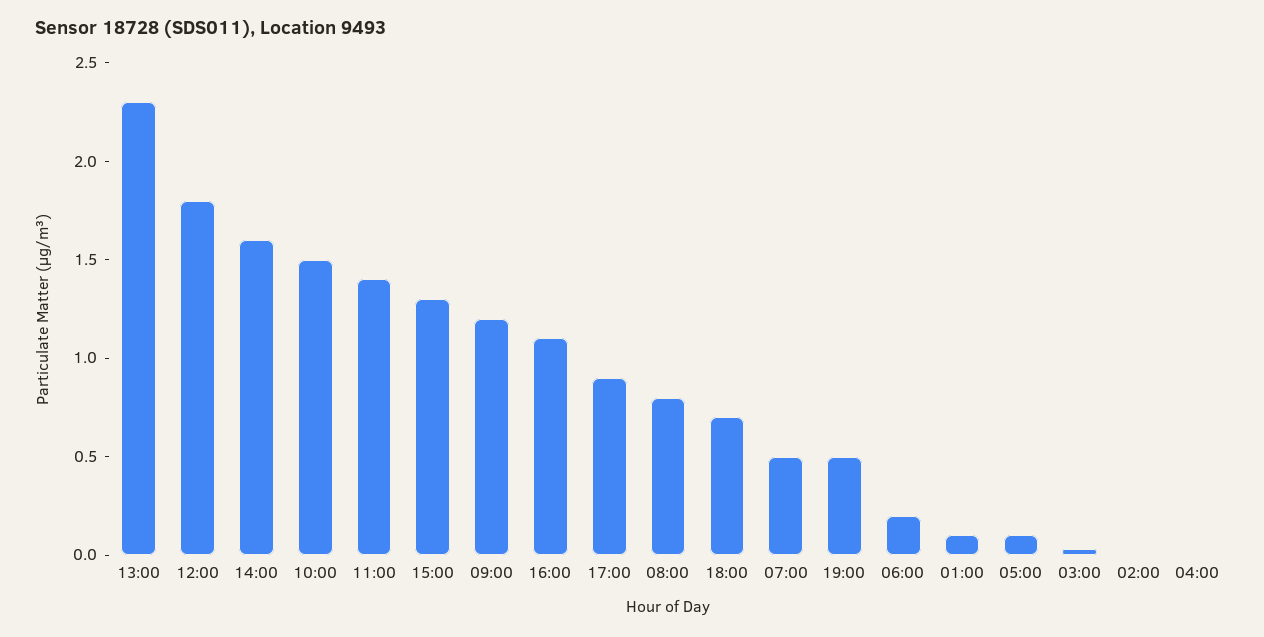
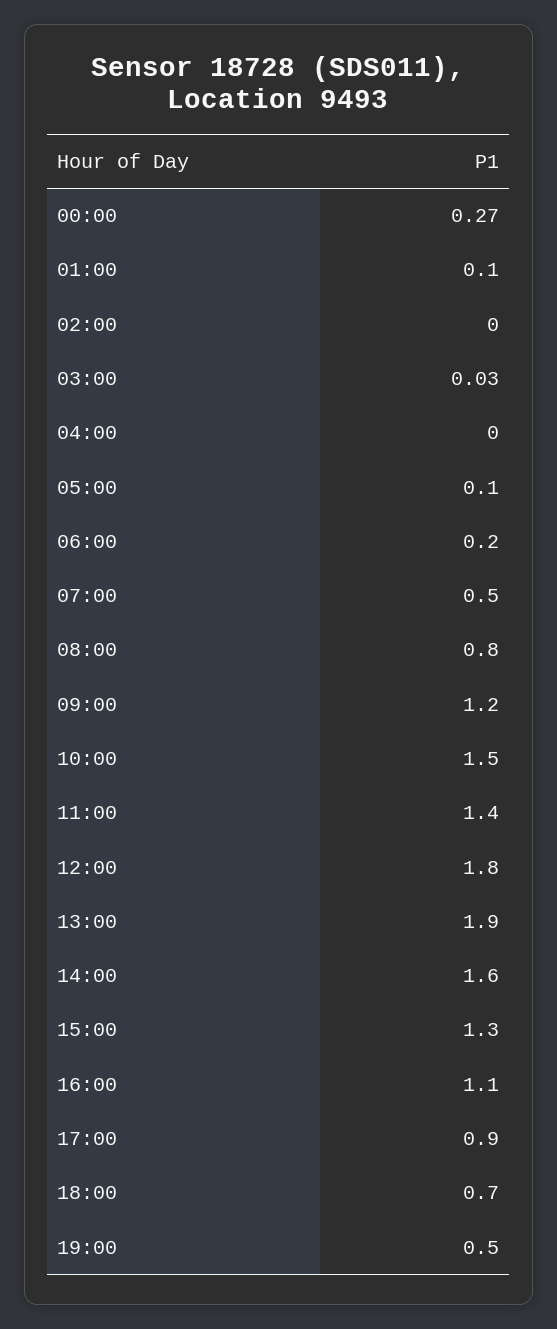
  {
-   "13:00": 2.3,
+   "13:00": 1.9,
    "12:00": 1.8,
    "14:00": 1.6,
    "10:00": 1.5,
    "11:00": 1.4,
    "15:00": 1.3,
    "09:00": 1.2,
    "16:00": 1.1,
    "17:00": 0.9,
    "08:00": 0.8,
    "18:00": 0.7,
    "07:00": 0.5,
    "19:00": 0.5,
    "06:00": 0.2,
    "01:00": 0.1,
    "05:00": 0.1,
    "03:00": 0.03,
    "02:00": 0,
-   "04:00": 0
+   "04:00": 0,
+   "00:00": 0.27
  }

